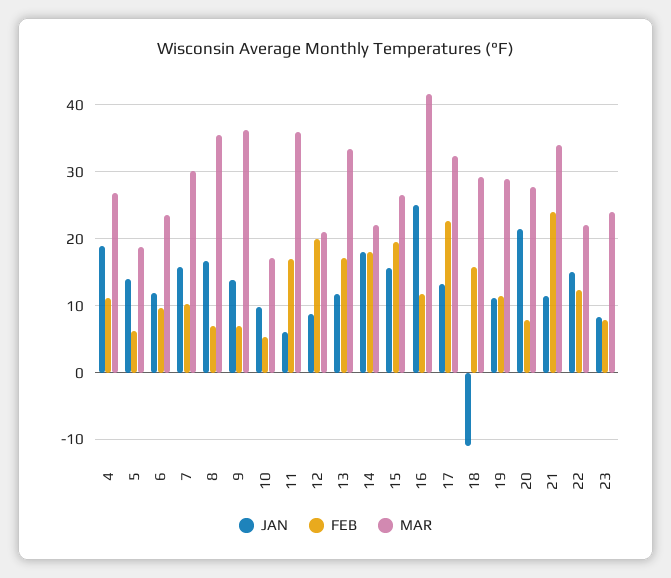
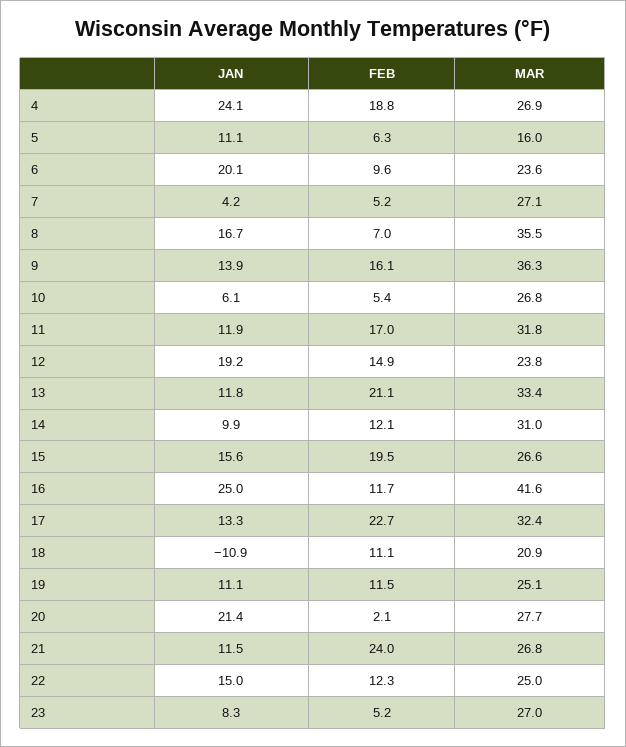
  {
    "JAN": {
-     "4": 19,
+     "4": 24.1,
-     "5": 14,
+     "5": 11.1,
-     "6": 12,
+     "6": 20.1,
-     "7": 16,
+     "7": 4.2,
      "8": 16.7,
      "9": 13.9,
-     "10": 10,
+     "10": 6.1,
-     "11": 6,
+     "11": 11.9,
-     "12": 9,
+     "12": 19.2,
      "13": 11.8,
-     "14": 18,
+     "14": 9.9,
      "15": 15.6,
      "16": 25,
      "17": 13.3,
      "18": -10.9,
      "19": 11.1,
      "20": 21.4,
      "21": 11.5,
      "22": 15,
      "23": 8.3
    },
    "FEB": {
-     "4": 11,
+     "4": 18.8,
      "5": 6.3,
      "6": 9.6,
-     "7": 10,
+     "7": 5.2,
      "8": 7,
-     "9": 7,
+     "9": 16.1,
      "10": 5.4,
      "11": 17,
-     "12": 20,
+     "12": 14.9,
-     "13": 17,
+     "13": 21.1,
-     "14": 18,
+     "14": 12.1,
      "15": 19.5,
      "16": 11.7,
      "17": 22.7,
-     "18": 16,
+     "18": 11.1,
      "19": 11.5,
-     "20": 8,
+     "20": 2.1,
      "21": 24,
      "22": 12.3,
-     "23": 8
+     "23": 5.2
    },
    "MAR": {
      "4": 26.9,
-     "5": 19,
+     "5": 16,
      "6": 23.6,
-     "7": 30,
+     "7": 27.1,
      "8": 35.5,
      "9": 36.3,
-     "10": 17,
+     "10": 26.8,
-     "11": 36,
+     "11": 31.8,
-     "12": 21,
+     "12": 23.8,
      "13": 33.4,
-     "14": 22,
+     "14": 31,
      "15": 26.6,
      "16": 41.6,
      "17": 32.4,
-     "18": 29,
+     "18": 20.9,
-     "19": 29,
+     "19": 25.1,
      "20": 27.7,
-     "21": 34,
+     "21": 26.8,
-     "22": 22,
+     "22": 25,
-     "23": 24
+     "23": 27
    }
  }

